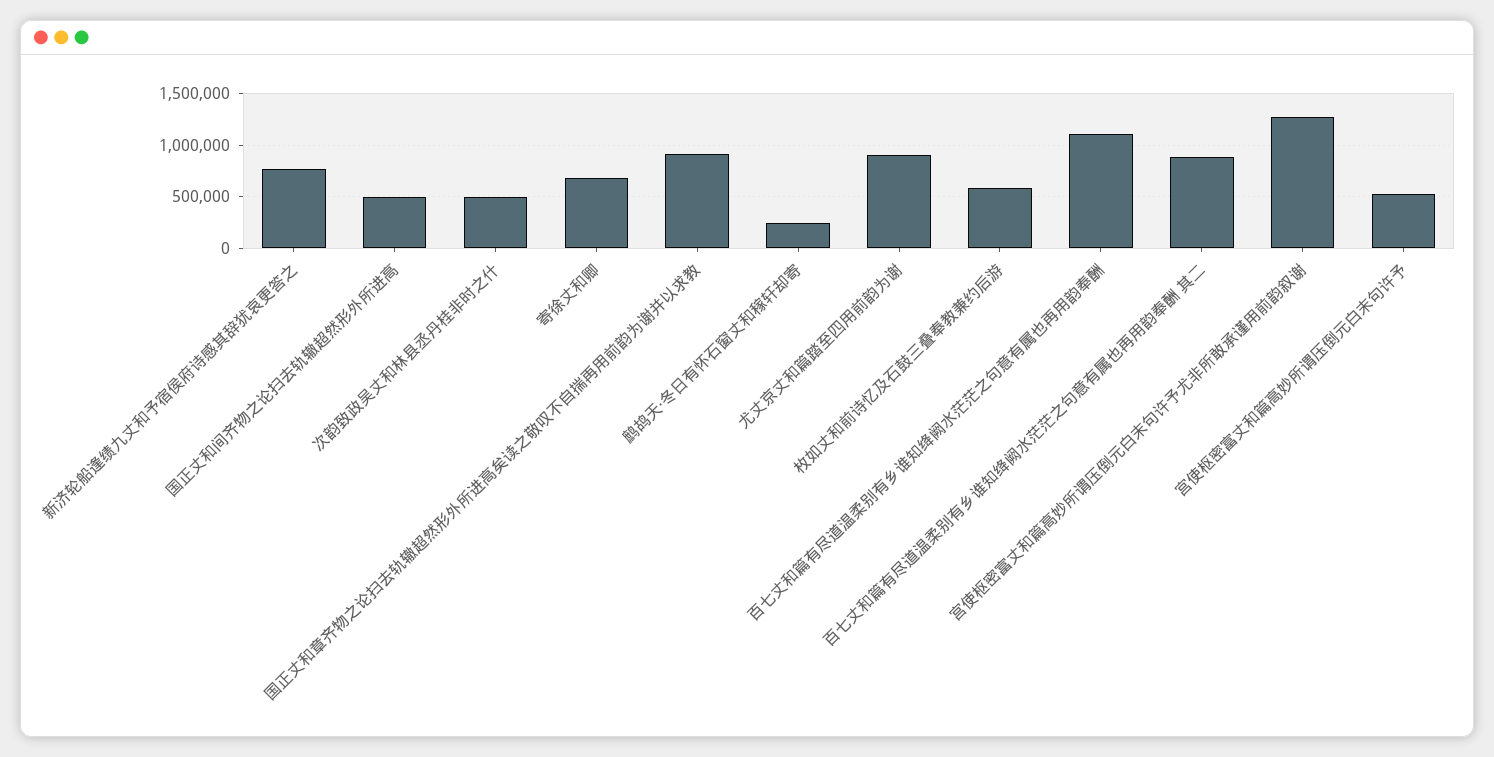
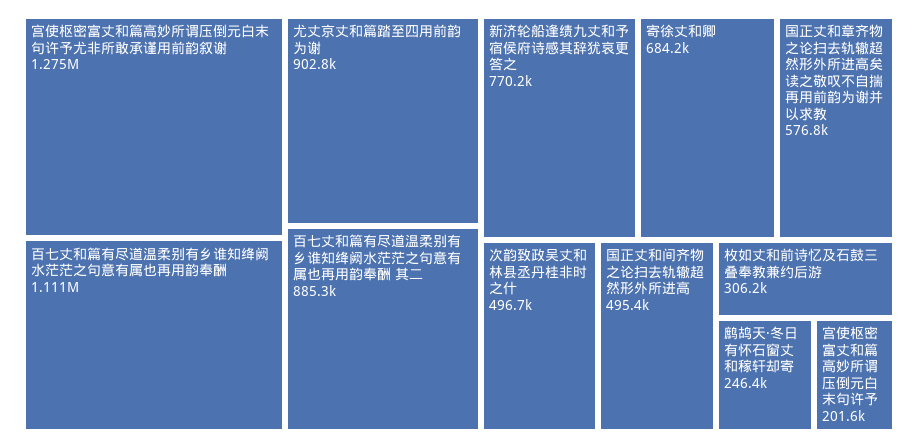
  {
    "新济轮船逢绩九丈和予宿侯府诗感其辞犹哀更答之": 770200,
    "国正丈和间齐物之论扫去轨辙超然形外所进高": 495400,
    "次韵致政吴丈和林县丞丹桂非时之什": 496700,
    "寄徐丈和卿": 684200,
-   "国正丈和章齐物之论扫去轨辙超然形外所进高矣读之敬叹不自揣再用前韵为谢并以求教": 900000,
+   "国正丈和章齐物之论扫去轨辙超然形外所进高矣读之敬叹不自揣再用前韵为谢并以求教": 576800,
    "鹧鸪天·冬日有怀石窗丈和稼轩却寄": 246400,
    "尤丈京丈和篇踏至四用前韵为谢": 902800,
-   "枚如丈和前诗忆及石鼓三叠奉教兼约后游": 600000,
+   "枚如丈和前诗忆及石鼓三叠奉教兼约后游": 306200,
    "百七丈和篇有尽道温柔别有乡谁知绛阙水茫茫之句意有属也再用韵奉酬": 1111000,
    "百七丈和篇有尽道温柔别有乡谁知绛阙水茫茫之句意有属也再用韵奉酬 其二": 885300,
    "宫使枢密富丈和篇高妙所谓压倒元白末句许予尤非所敢承谨用前韵叙谢": 1275000,
-   "宫使枢密富丈和篇高妙所谓压倒元白末句许予": 500000
+   "宫使枢密富丈和篇高妙所谓压倒元白末句许予": 201600
  }

